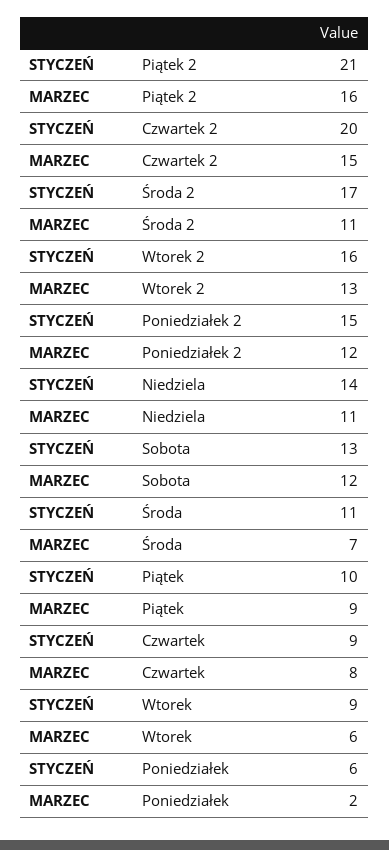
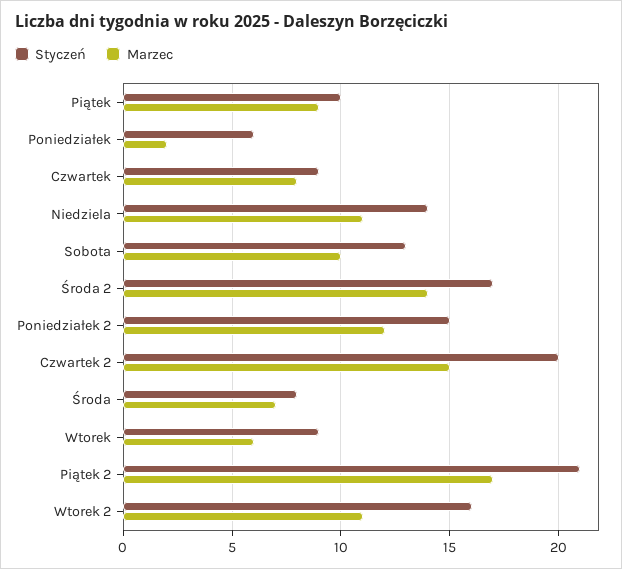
  {
    "STYCZEŃ": {
      "Piątek 2": 21,
      "Czwartek 2": 20,
      "Środa 2": 17,
      "Wtorek 2": 16,
      "Poniedziałek 2": 15,
      "Niedziela": 14,
      "Sobota": 13,
-     "Środa": 11,
+     "Środa": 8,
      "Piątek": 10,
      "Czwartek": 9,
      "Wtorek": 9,
      "Poniedziałek": 6
    },
    "MARZEC": {
-     "Piątek 2": 16,
+     "Piątek 2": 17,
      "Czwartek 2": 15,
-     "Środa 2": 11,
+     "Środa 2": 14,
-     "Wtorek 2": 13,
+     "Wtorek 2": 11,
      "Poniedziałek 2": 12,
      "Niedziela": 11,
-     "Sobota": 12,
+     "Sobota": 10,
      "Środa": 7,
      "Piątek": 9,
      "Czwartek": 8,
      "Wtorek": 6,
      "Poniedziałek": 2
    }
  }

